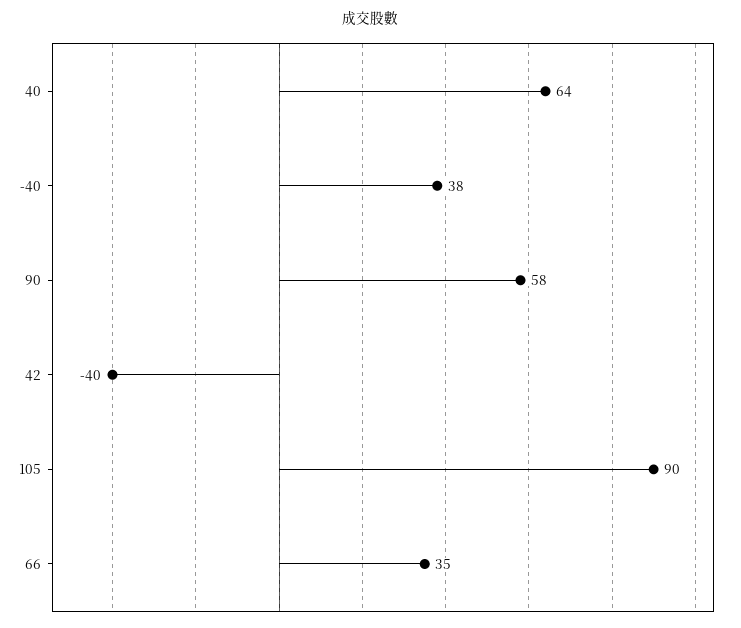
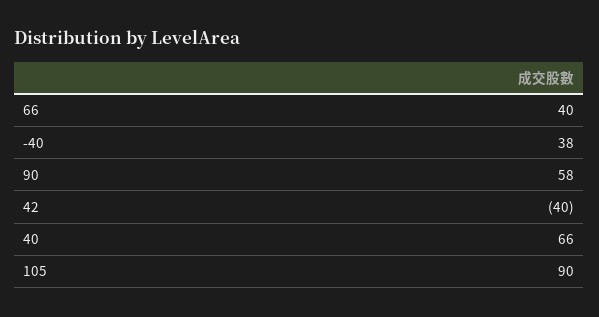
  {
-   "40": 64,
+   "40": 66,
    "-40": 38,
    "90": 58,
    "42": -40,
    "105": 90,
-   "66": 35
+   "66": 40
  }

